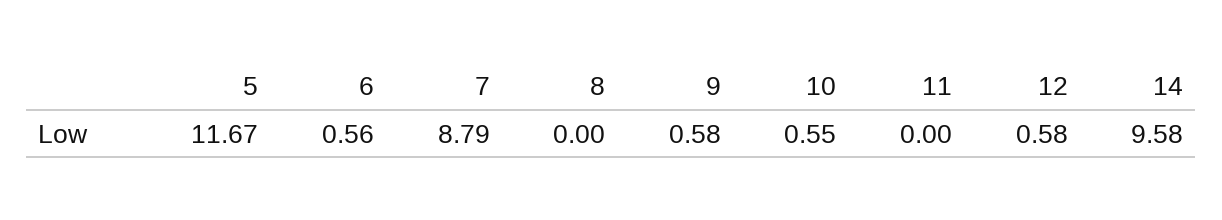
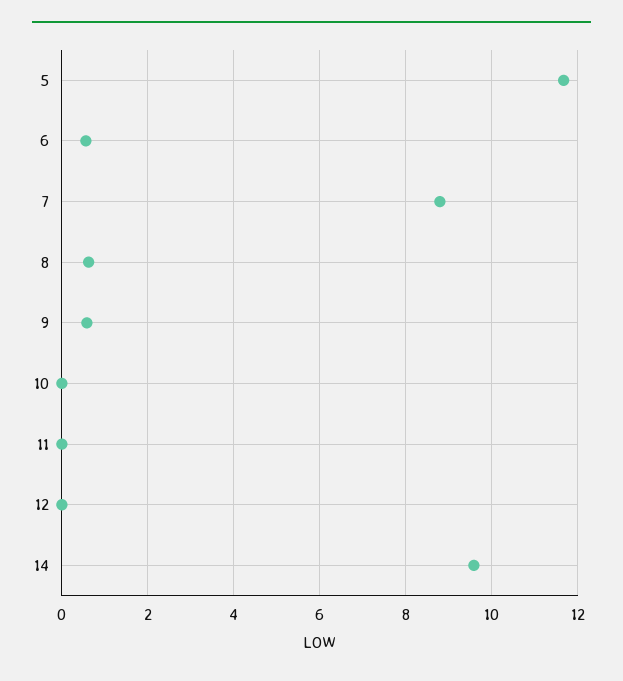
  {
    "5": 11.67,
    "6": 0.56,
    "7": 8.79,
-   "8": 0,
+   "8": 0.6,
    "9": 0.58,
-   "10": 0.55,
+   "10": 0,
    "11": 0,
-   "12": 0.58,
+   "12": 0,
    "14": 9.58
  }

